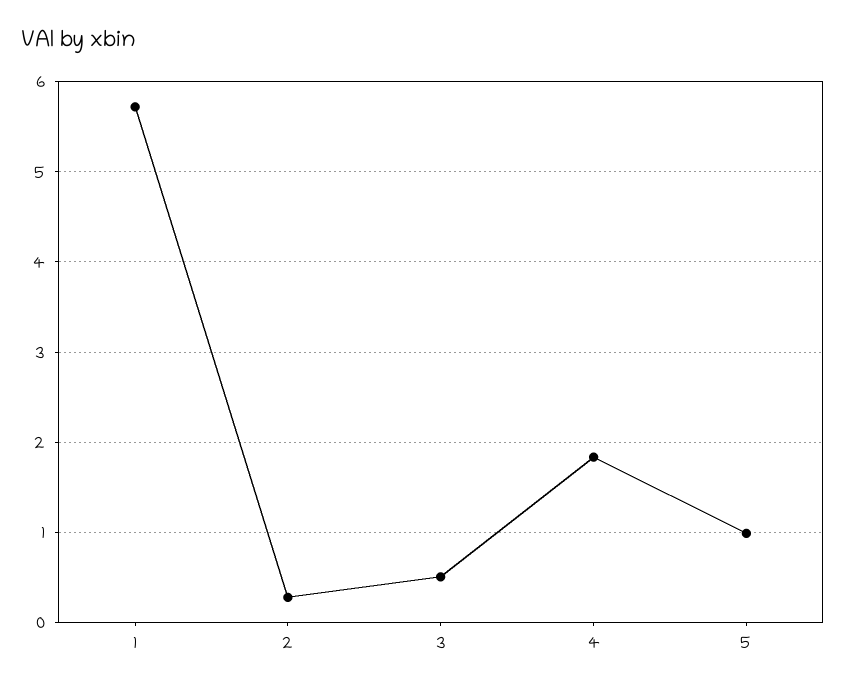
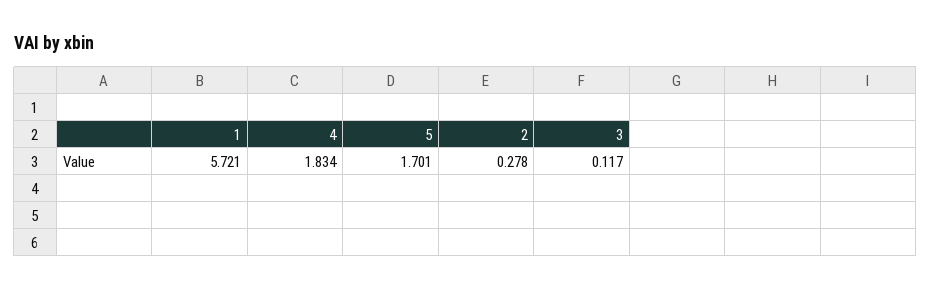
  {
    "1": 5.721,
    "2": 0.278,
-   "3": 0.5,
+   "3": 0.117,
    "4": 1.834,
-   "5": 1
+   "5": 1.701
  }

